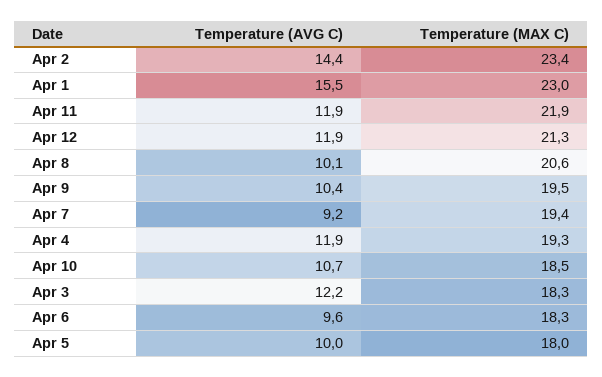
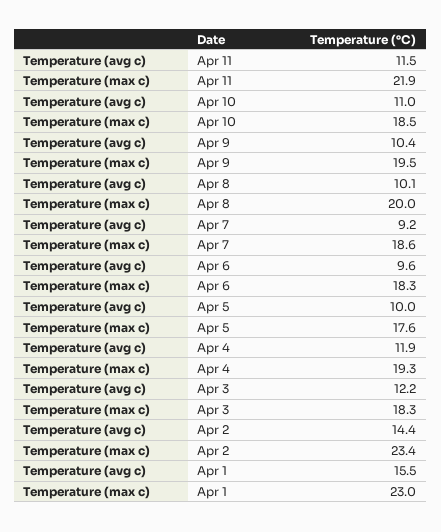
  {
    "Temperature (AVG C)": {
      "Apr 2": 14.4,
      "Apr 1": 15.5,
-     "Apr 11": 11.9,
+     "Apr 11": 11.5,
-     "Apr 12": 11.9,
      "Apr 8": 10.1,
      "Apr 9": 10.4,
      "Apr 7": 9.2,
      "Apr 4": 11.9,
-     "Apr 10": 10.7,
+     "Apr 10": 11,
      "Apr 3": 12.2,
      "Apr 6": 9.6,
      "Apr 5": 10
    },
    "Temperature (MAX C)": {
      "Apr 2": 23.4,
      "Apr 1": 23,
      "Apr 11": 21.9,
-     "Apr 12": 21.3,
-     "Apr 8": 20.6,
+     "Apr 8": 20,
      "Apr 9": 19.5,
-     "Apr 7": 19.4,
+     "Apr 7": 18.6,
      "Apr 4": 19.3,
      "Apr 10": 18.5,
      "Apr 3": 18.3,
      "Apr 6": 18.3,
-     "Apr 5": 18
+     "Apr 5": 17.6
    }
  }

